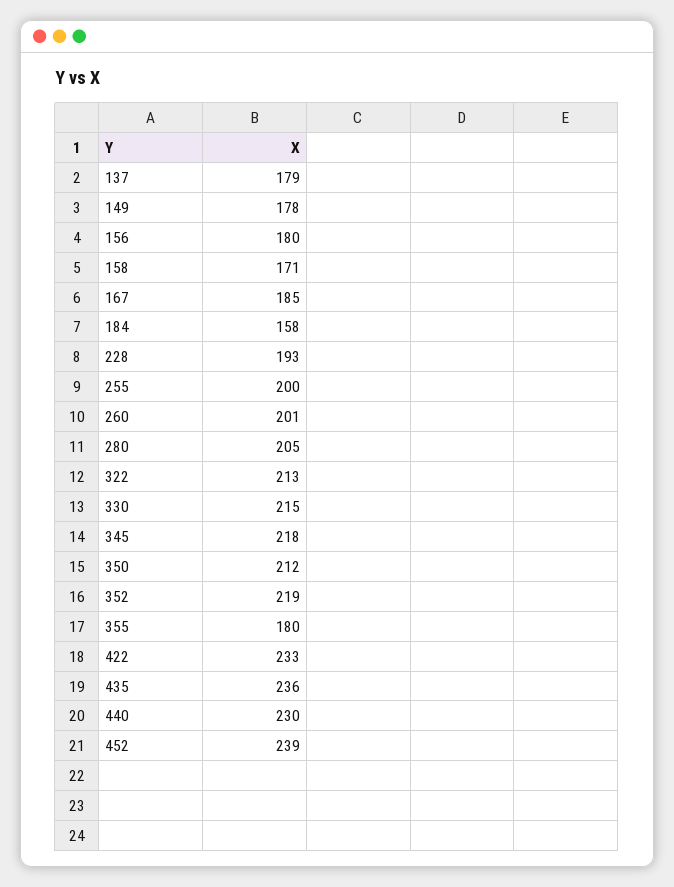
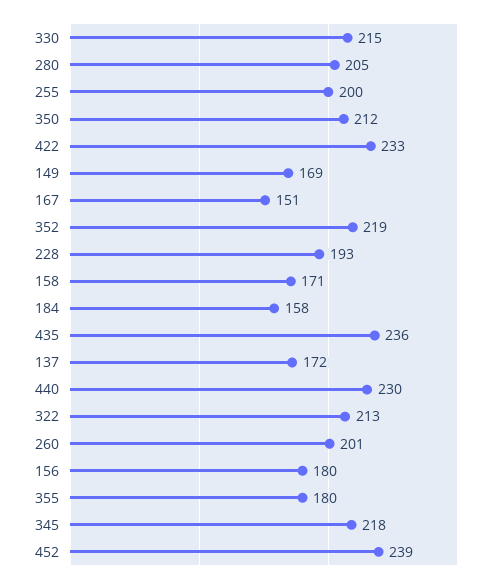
  {
-   "137": 179,
+   "137": 172,
-   "149": 178,
+   "149": 169,
    "156": 180,
    "158": 171,
-   "167": 185,
+   "167": 151,
    "184": 158,
    "228": 193,
    "255": 200,
    "260": 201,
    "280": 205,
    "322": 213,
    "330": 215,
    "345": 218,
    "350": 212,
    "352": 219,
    "355": 180,
    "422": 233,
    "435": 236,
    "440": 230,
    "452": 239
  }

